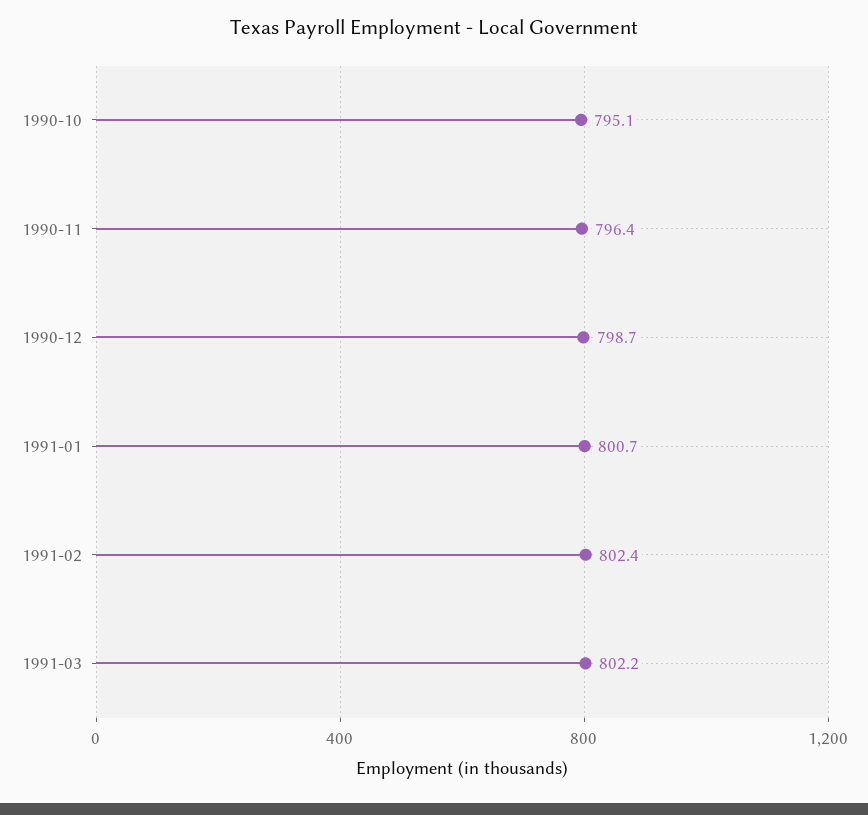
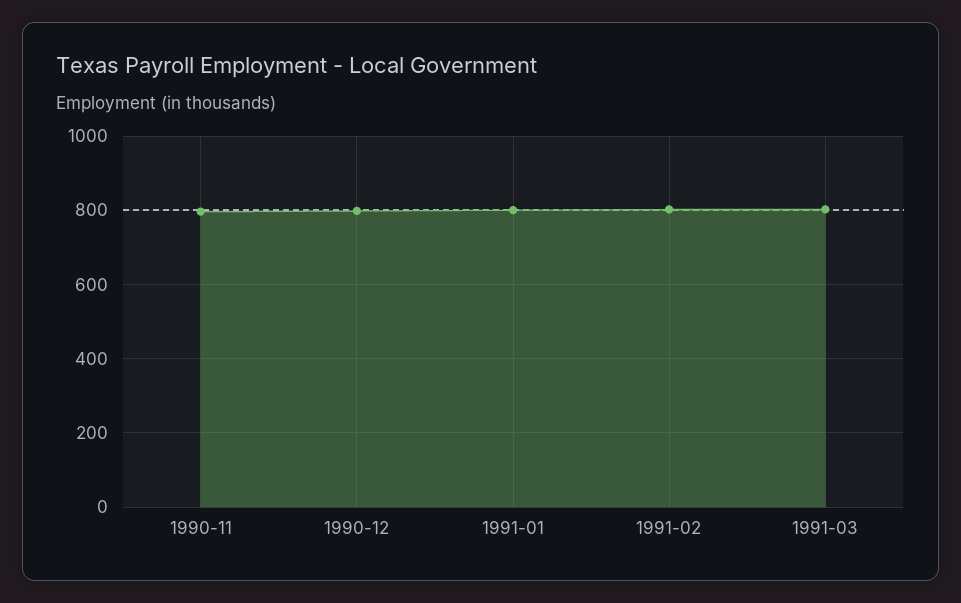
  {
-   "1990-10": 795.1,
    "1990-11": 796.4,
    "1990-12": 798.7,
    "1991-01": 800.7,
    "1991-02": 802.4,
    "1991-03": 802.2
  }

